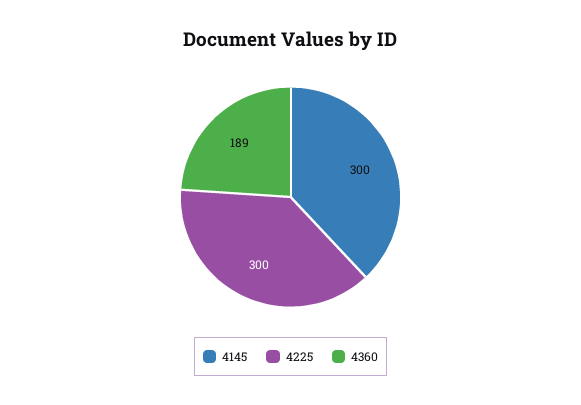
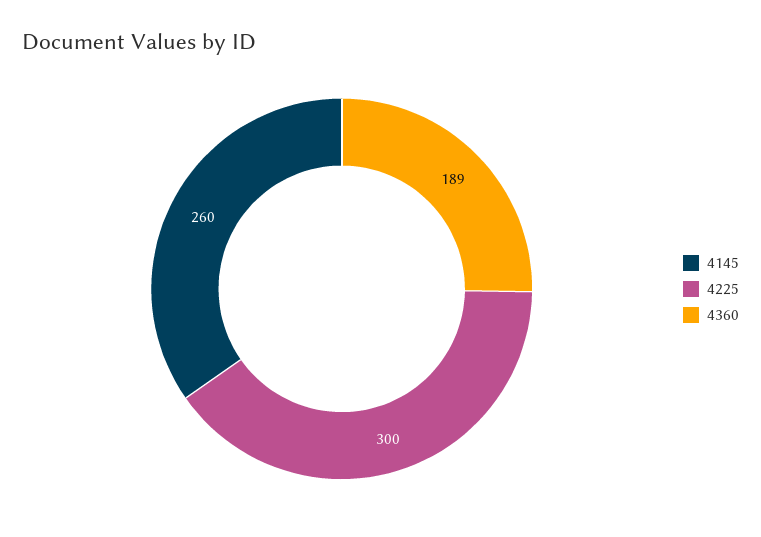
  {
-   "4145": 300,
+   "4145": 260,
    "4225": 300,
    "4360": 189
  }

